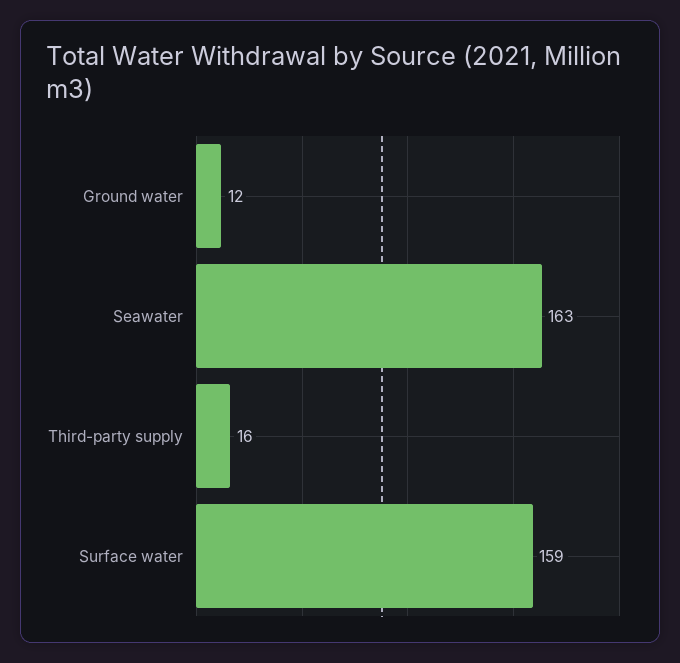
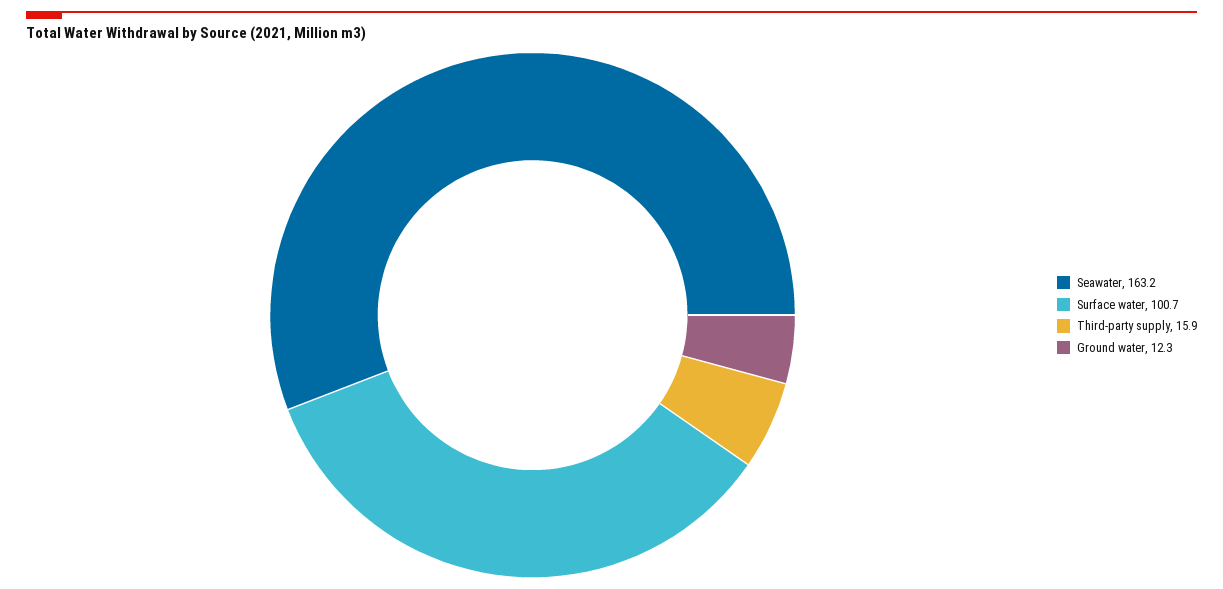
  {
    "Ground water": 12.3,
    "Seawater": 163.2,
    "Third-party supply": 15.9,
-   "Surface water": 159
+   "Surface water": 100.7
  }

